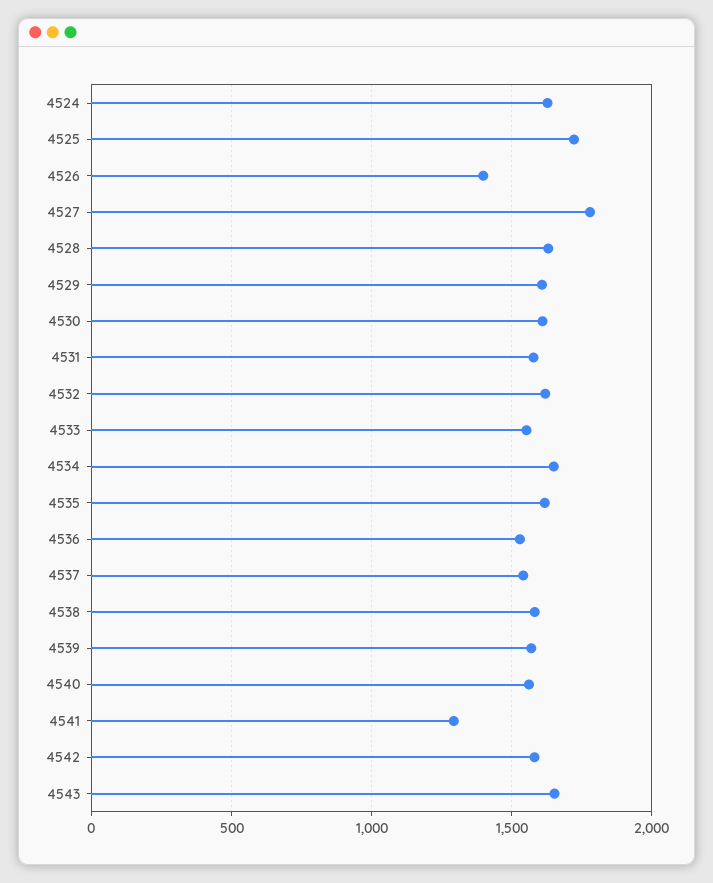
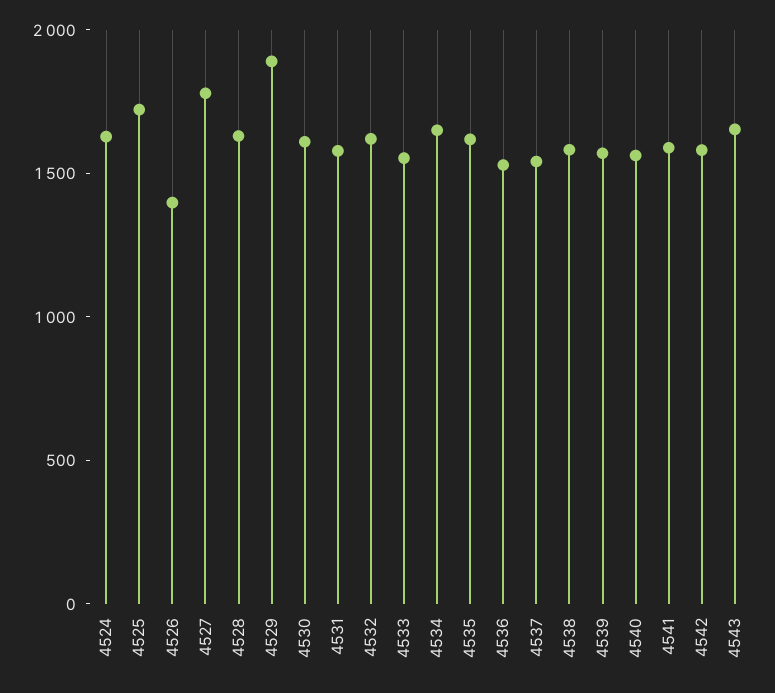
  {
    "4524": 1650,
    "4525": 1700,
    "4526": 1400,
    "4527": 1800,
    "4528": 1650,
-   "4529": 1600,
+   "4529": 1900,
    "4530": 1600,
    "4531": 1600,
    "4532": 1600,
    "4533": 1550,
    "4534": 1650,
    "4535": 1600,
    "4536": 1550,
    "4537": 1550,
    "4538": 1600,
    "4539": 1550,
    "4540": 1550,
-   "4541": 1300,
+   "4541": 1600,
    "4542": 1600,
    "4543": 1650
  }

